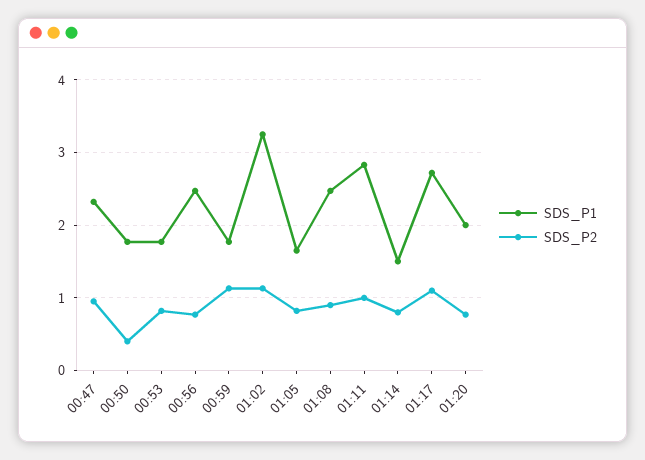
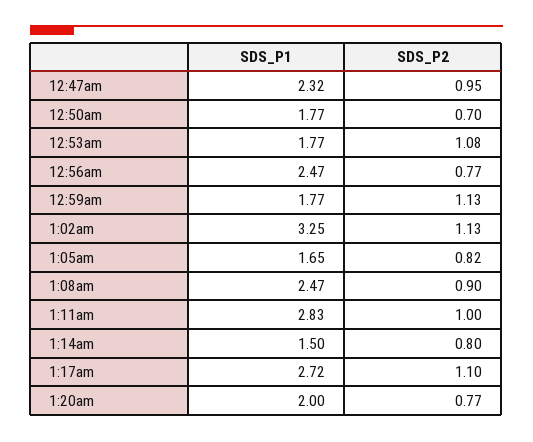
  {
    "SDS_P1": {
      "00:47": 2.32,
      "00:50": 1.77,
      "00:53": 1.77,
      "00:56": 2.47,
      "00:59": 1.77,
      "01:02": 3.25,
      "01:05": 1.65,
      "01:08": 2.47,
      "01:11": 2.83,
      "01:14": 1.5,
      "01:17": 2.72,
      "01:20": 2
    },
    "SDS_P2": {
      "00:47": 0.95,
-     "00:50": 0.4,
+     "00:50": 0.7,
-     "00:53": 0.8,
+     "00:53": 1.08,
      "00:56": 0.77,
      "00:59": 1.13,
      "01:02": 1.13,
      "01:05": 0.82,
      "01:08": 0.9,
      "01:11": 1,
      "01:14": 0.8,
      "01:17": 1.1,
      "01:20": 0.77
    }
  }

